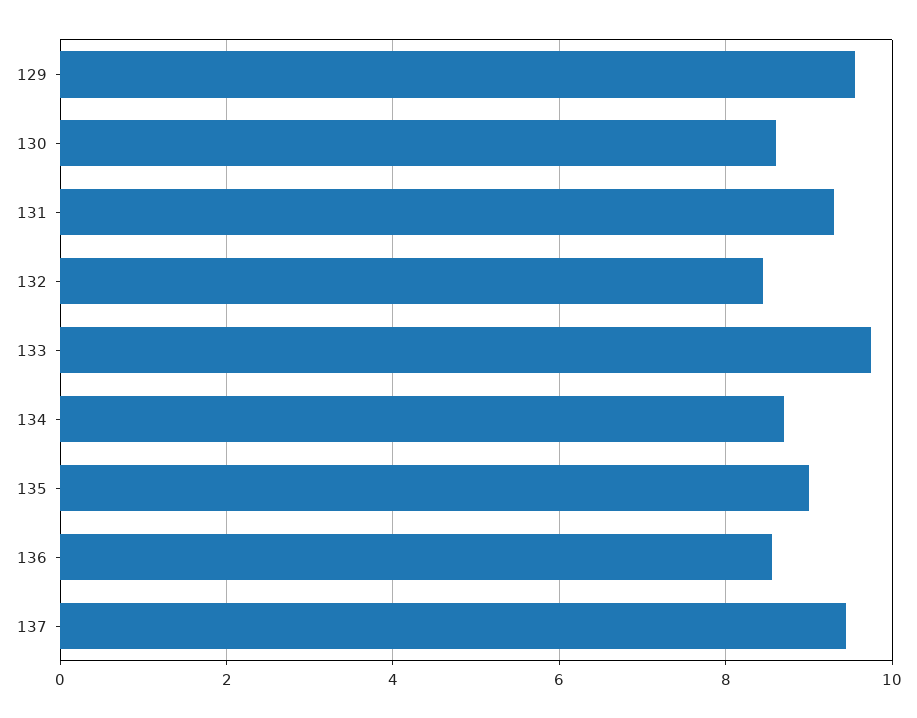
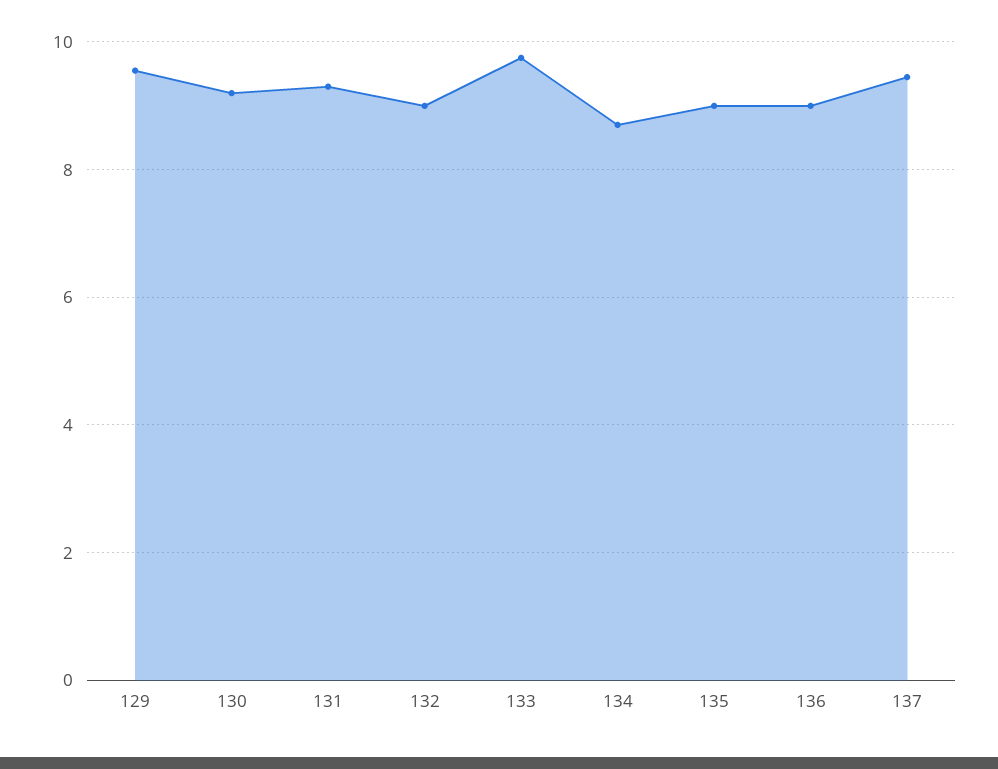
  {
    "129": 9.6,
-   "130": 8.6,
+   "130": 9.2,
    "131": 9.4,
-   "132": 8.4,
+   "132": 9,
    "133": 9.8,
    "134": 8.8,
    "135": 9,
-   "136": 8.6,
+   "136": 9,
    "137": 9.4
  }

